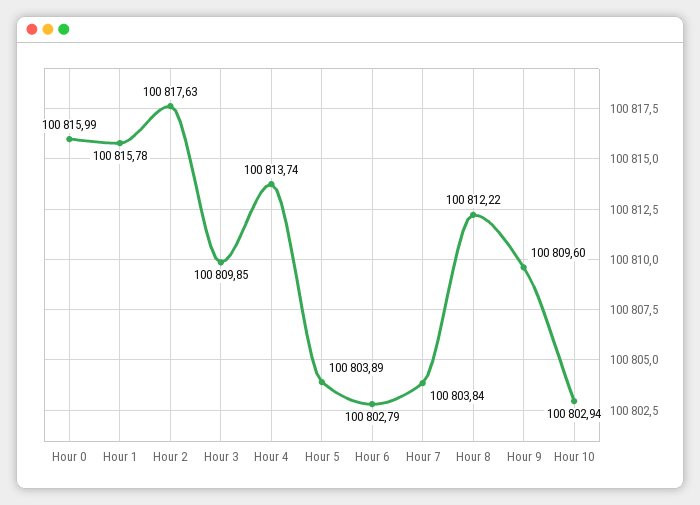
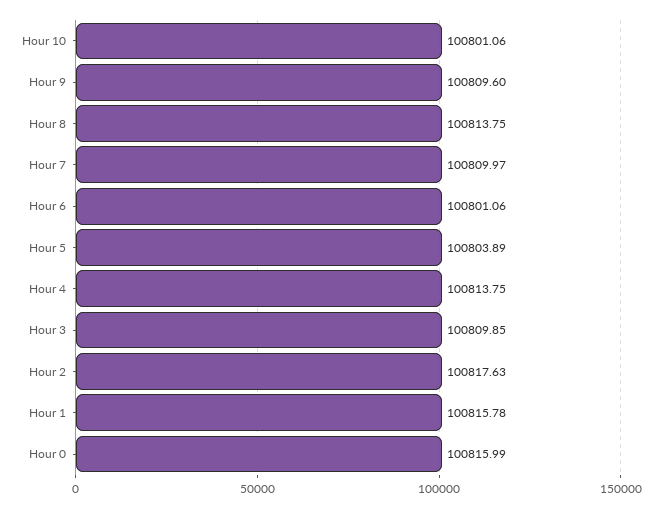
  {
    "Hour 0": 100815.99,
    "Hour 1": 100815.78,
    "Hour 2": 100817.63,
    "Hour 3": 100809.85,
-   "Hour 4": 100813.74,
+   "Hour 4": 100813.75,
    "Hour 5": 100803.89,
-   "Hour 6": 100802.79,
+   "Hour 6": 100801.06,
-   "Hour 7": 100803.84,
+   "Hour 7": 100809.97,
-   "Hour 8": 100812.22,
+   "Hour 8": 100813.75,
    "Hour 9": 100809.6,
-   "Hour 10": 100802.94
+   "Hour 10": 100801.06
  }

